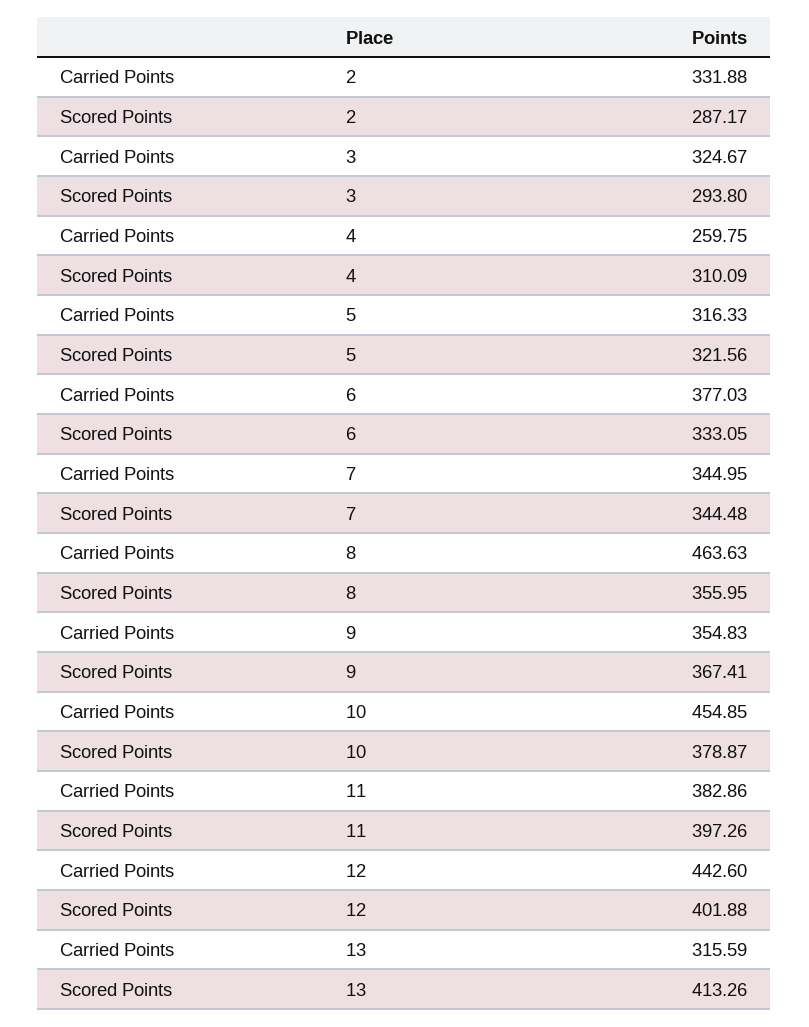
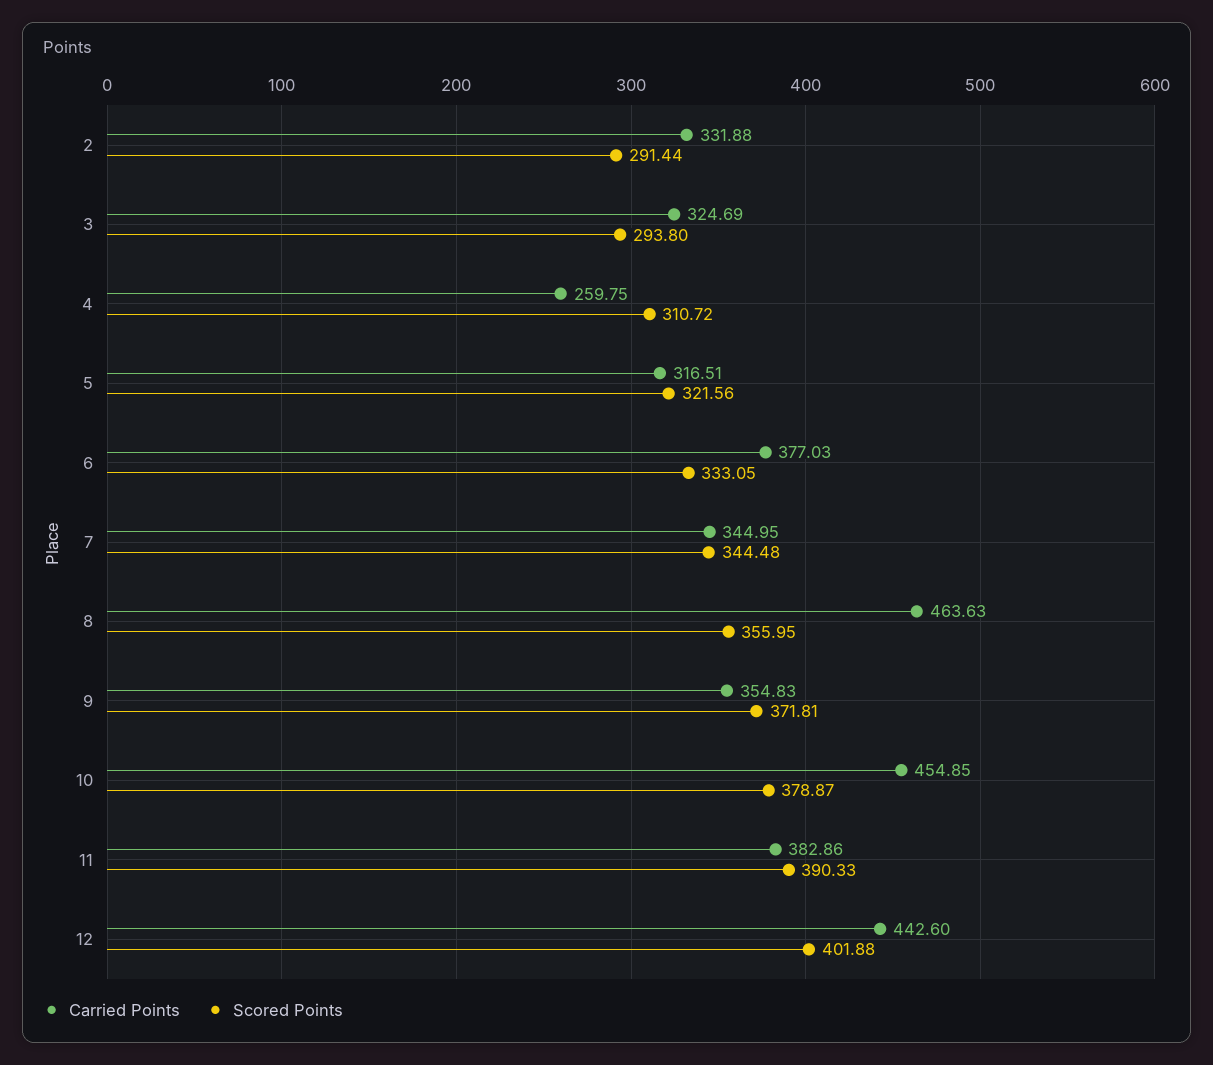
  {
    "Carried Points": {
      "2": 331.88,
-     "3": 324.67,
+     "3": 324.69,
      "4": 259.75,
-     "5": 316.33,
+     "5": 316.51,
      "6": 377.03,
      "7": 344.95,
      "8": 463.63,
      "9": 354.83,
      "10": 454.85,
      "11": 382.86,
-     "12": 442.6,
+     "12": 442.6
-     "13": 315.59
    },
    "Scored Points": {
-     "2": 287.17,
+     "2": 291.44,
      "3": 293.8,
-     "4": 310.09,
+     "4": 310.72,
      "5": 321.56,
      "6": 333.05,
      "7": 344.48,
      "8": 355.95,
-     "9": 367.41,
+     "9": 371.81,
      "10": 378.87,
-     "11": 397.26,
+     "11": 390.33,
-     "12": 401.88,
+     "12": 401.88
-     "13": 413.26
    }
  }

